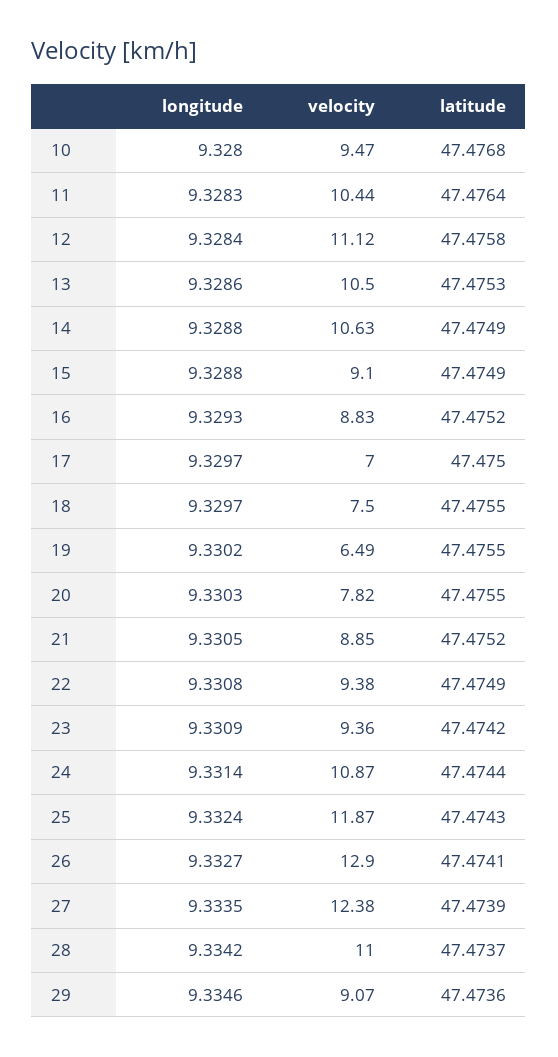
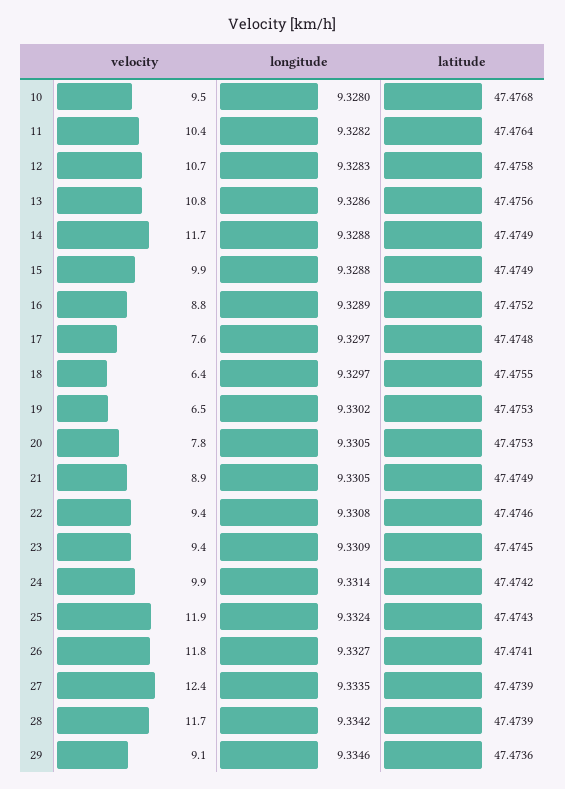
  {
    "longitude": {
      "10": 9.328,
-     "11": 9.3283,
+     "11": 9.3282,
-     "12": 9.3284,
+     "12": 9.3283,
      "13": 9.3286,
      "14": 9.3288,
      "15": 9.3288,
-     "16": 9.3293,
+     "16": 9.3289,
      "17": 9.3297,
      "18": 9.3297,
      "19": 9.3302,
-     "20": 9.3303,
+     "20": 9.3305,
      "21": 9.3305,
      "22": 9.3308,
      "23": 9.3309,
      "24": 9.3314,
      "25": 9.3324,
      "26": 9.3327,
      "27": 9.3335,
      "28": 9.3342,
      "29": 9.3346
    },
    "velocity": {
      "10": 9.47,
      "11": 10.44,
-     "12": 11.12,
+     "12": 10.7,
-     "13": 10.5,
+     "13": 10.8,
-     "14": 10.63,
+     "14": 11.7,
-     "15": 9.1,
+     "15": 9.9,
      "16": 8.83,
-     "17": 7,
+     "17": 7.6,
-     "18": 7.5,
+     "18": 6.4,
      "19": 6.49,
      "20": 7.82,
      "21": 8.85,
      "22": 9.38,
      "23": 9.36,
-     "24": 10.87,
+     "24": 9.9,
      "25": 11.87,
-     "26": 12.9,
+     "26": 11.8,
      "27": 12.38,
-     "28": 11,
+     "28": 11.7,
      "29": 9.07
    },
    "latitude": {
      "10": 47.4768,
      "11": 47.4764,
      "12": 47.4758,
-     "13": 47.4753,
+     "13": 47.4756,
      "14": 47.4749,
      "15": 47.4749,
      "16": 47.4752,
-     "17": 47.475,
+     "17": 47.4748,
      "18": 47.4755,
-     "19": 47.4755,
+     "19": 47.4753,
-     "20": 47.4755,
+     "20": 47.4753,
-     "21": 47.4752,
+     "21": 47.4749,
-     "22": 47.4749,
+     "22": 47.4746,
-     "23": 47.4742,
+     "23": 47.4745,
-     "24": 47.4744,
+     "24": 47.4742,
      "25": 47.4743,
      "26": 47.4741,
      "27": 47.4739,
-     "28": 47.4737,
+     "28": 47.4739,
      "29": 47.4736
    }
  }

